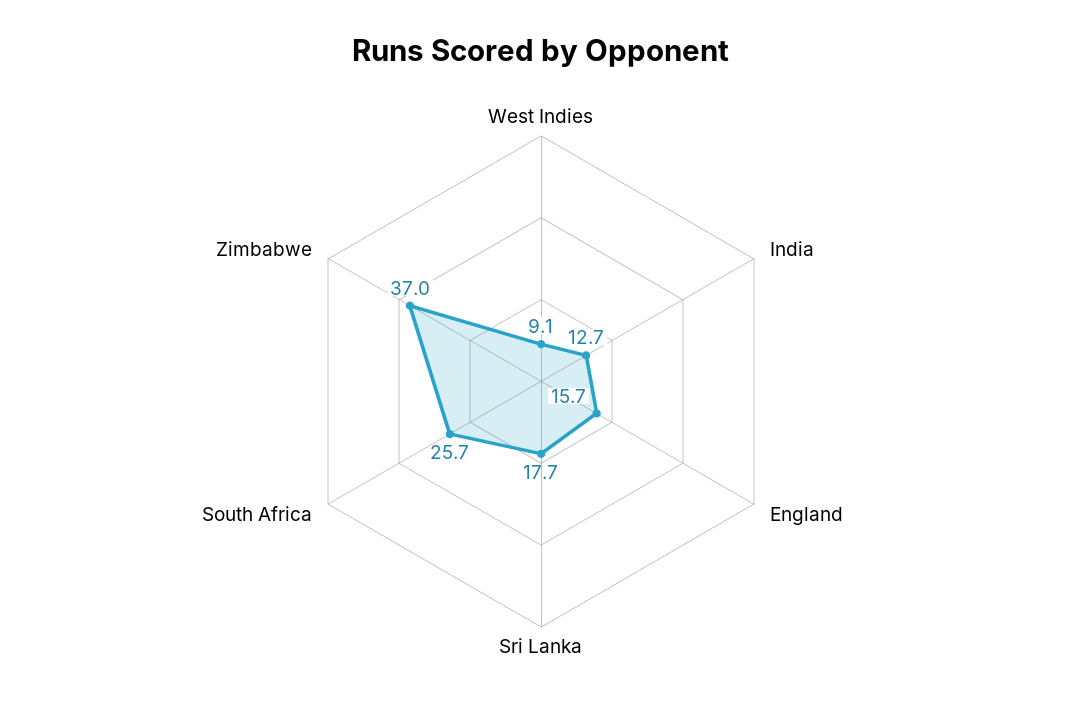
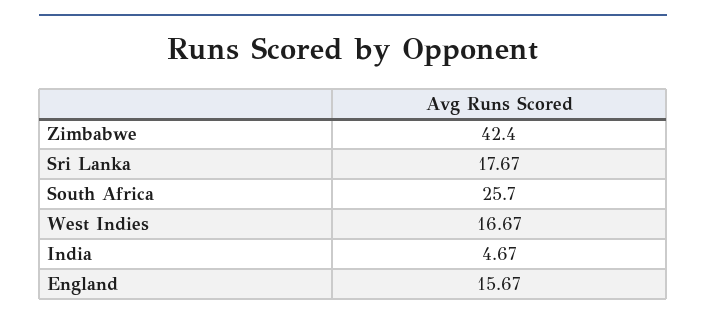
  {
-   "West Indies": 9.1,
+   "West Indies": 16.67,
-   "India": 12.7,
+   "India": 4.67,
    "England": 15.67,
    "Sri Lanka": 17.67,
    "South Africa": 25.7,
-   "Zimbabwe": 37
+   "Zimbabwe": 42.4
  }

